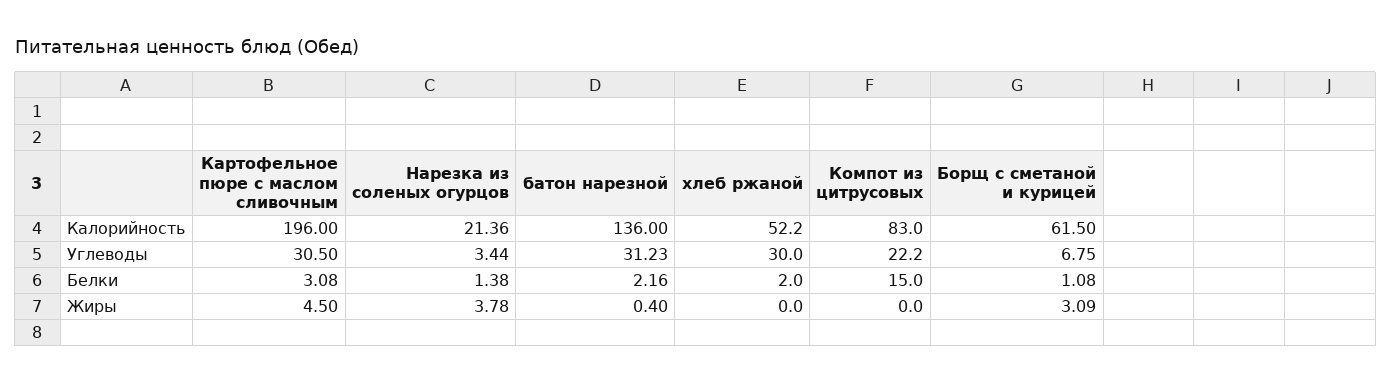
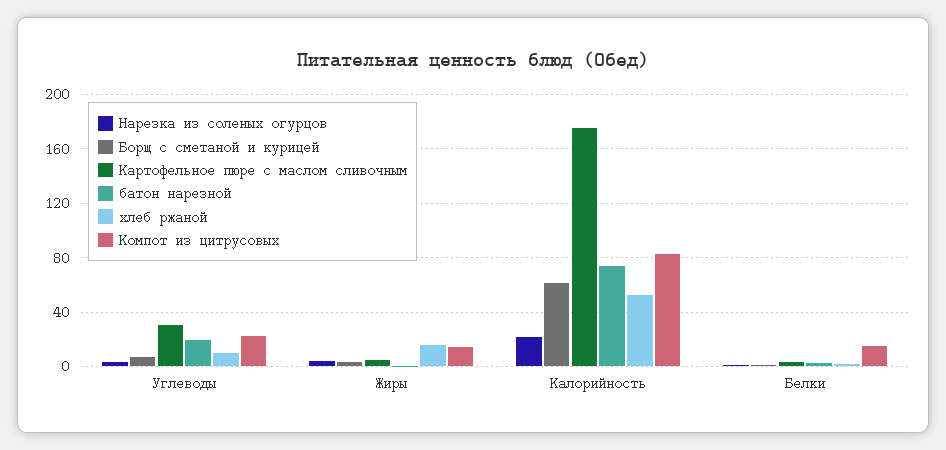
  {
    "Картофельное пюре с маслом сливочным": {
-     "Калорийность": 196,
+     "Калорийность": 175,
      "Углеводы": 30.5,
      "Белки": 3.08,
      "Жиры": 4.5
    },
    "Нарезка из соленых огурцов": {
      "Калорийность": 21.36,
      "Углеводы": 3.44,
      "Белки": 1.38,
      "Жиры": 3.78
    },
    "батон нарезной": {
-     "Калорийность": 136,
+     "Калорийность": 75,
-     "Углеводы": 31.23,
+     "Углеводы": 20,
      "Белки": 2.16,
      "Жиры": 0.4
    },
    "хлеб ржаной": {
      "Калорийность": 52.2,
-     "Углеводы": 30,
+     "Углеводы": 10,
      "Белки": 2,
-     "Жиры": 0
+     "Жиры": 15
    },
    "Компот из цитрусовых": {
      "Калорийность": 83,
      "Углеводы": 22.2,
      "Белки": 15,
-     "Жиры": 0
+     "Жиры": 15
    },
    "Борщ с сметаной и курицей": {
      "Калорийность": 61.5,
      "Углеводы": 6.75,
      "Белки": 1.08,
      "Жиры": 3.09
    }
  }

